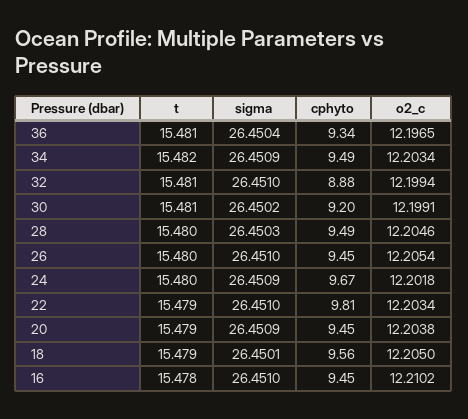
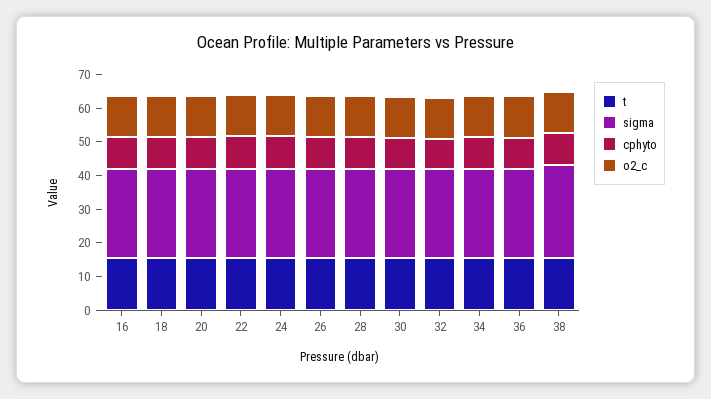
  {
    "t": {
      "36": 15.481,
      "34": 15.482,
      "32": 15.481,
      "30": 15.481,
      "28": 15.48,
      "26": 15.48,
      "24": 15.48,
      "22": 15.479,
      "20": 15.479,
      "18": 15.479,
-     "16": 15.478
+     "16": 15.478,
+     "38": 15
    },
    "sigma": {
      "36": 26.4504,
      "34": 26.4509,
      "32": 26.451,
      "30": 26.4502,
      "28": 26.4503,
      "26": 26.451,
      "24": 26.4509,
      "22": 26.451,
      "20": 26.4509,
      "18": 26.4501,
-     "16": 26.451
+     "16": 26.451,
+     "38": 27.5
    },
    "cphyto": {
      "36": 9.34,
      "34": 9.49,
      "32": 8.88,
      "30": 9.2,
      "28": 9.49,
      "26": 9.45,
      "24": 9.67,
      "22": 9.81,
      "20": 9.45,
      "18": 9.56,
-     "16": 9.45
+     "16": 9.45,
+     "38": 10
    },
    "o2_c": {
      "36": 12.1965,
      "34": 12.2034,
      "32": 12.1994,
      "30": 12.1991,
      "28": 12.2046,
      "26": 12.2054,
      "24": 12.2018,
      "22": 12.2034,
      "20": 12.2038,
      "18": 12.205,
-     "16": 12.2102
+     "16": 12.2102,
+     "38": 12.5
    }
  }

